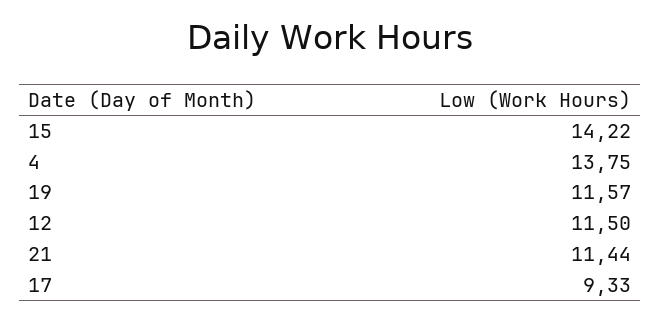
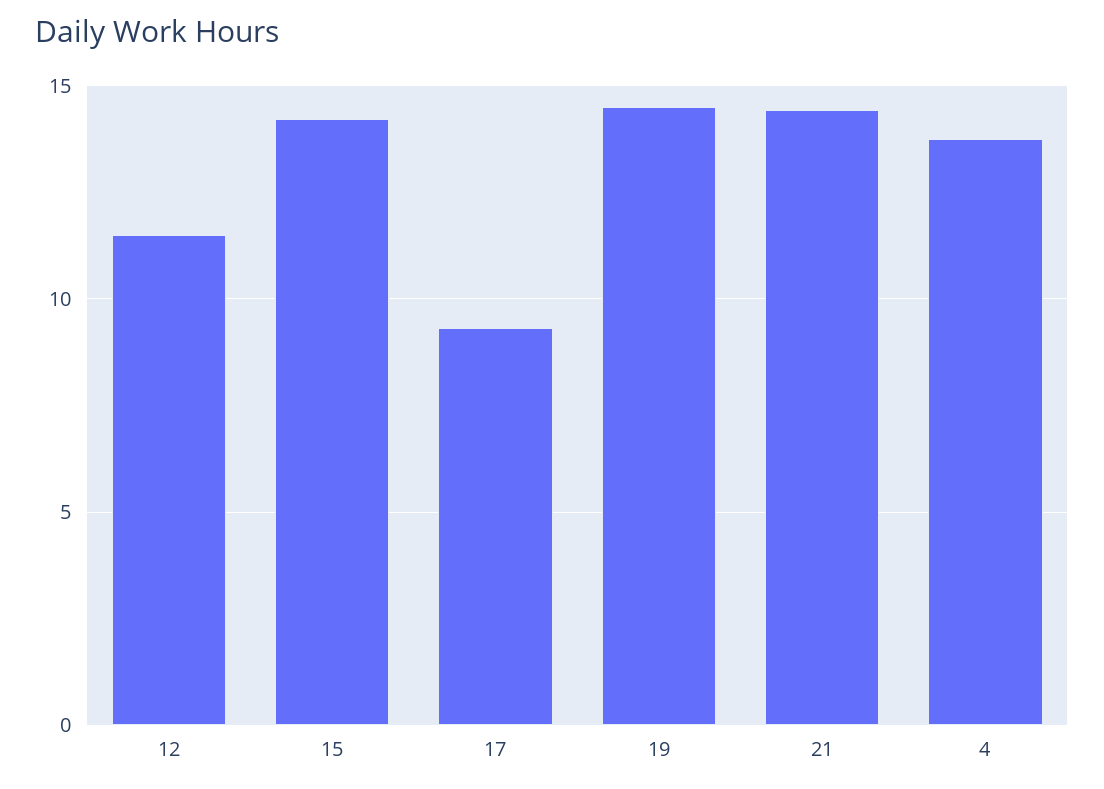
  {
    "15": 14.22,
    "4": 13.75,
-   "19": 11.57,
+   "19": 14.5,
    "12": 11.5,
-   "21": 11.44,
+   "21": 14.5,
    "17": 9.33
  }

